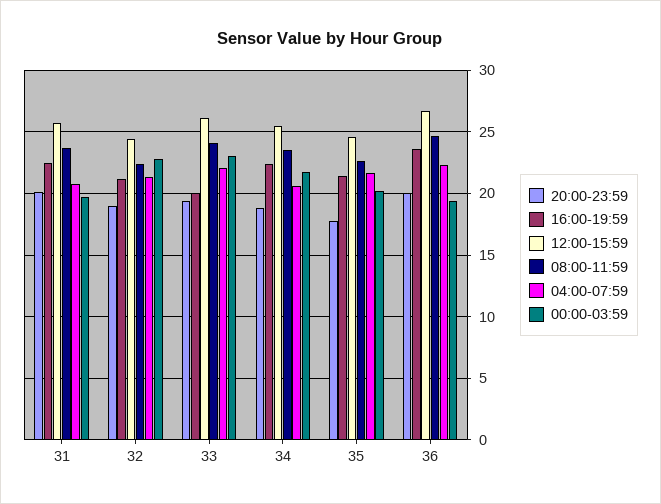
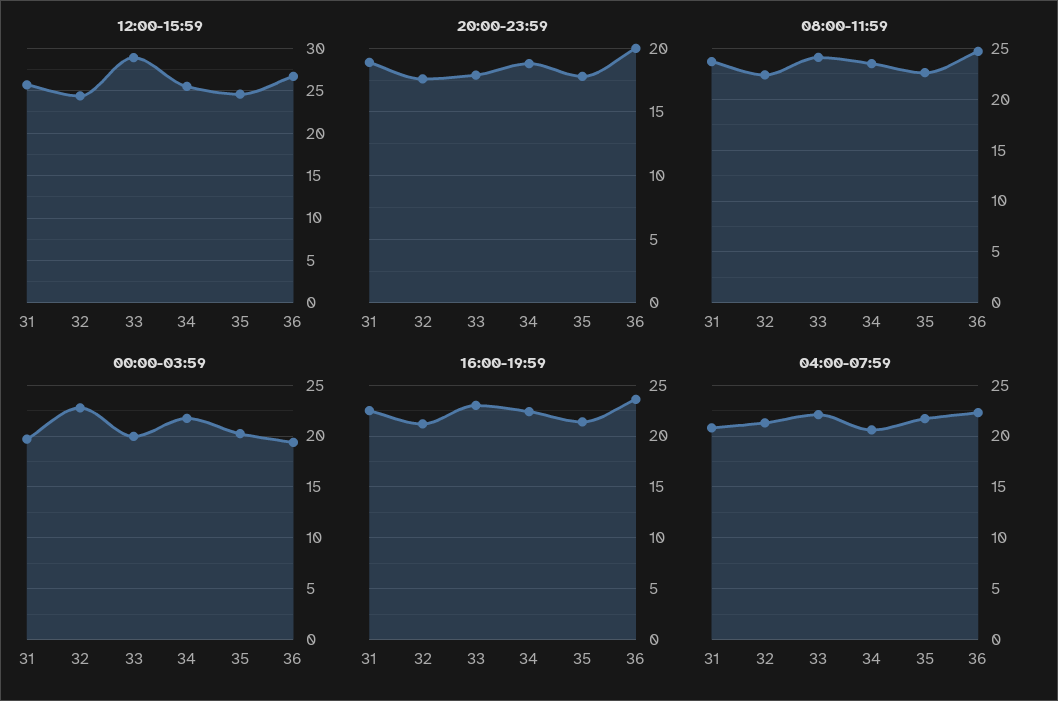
  {
    "20:00-23:59": {
-     "31": 20,
+     "31": 19,
-     "32": 19,
+     "32": 17.5,
-     "33": 19.5,
+     "33": 18,
      "34": 19,
      "35": 18,
      "36": 20
    },
    "16:00-19:59": {
      "31": 22.5,
      "32": 21,
-     "33": 20,
+     "33": 23,
      "34": 22.5,
      "35": 21.5,
      "36": 23.5
    },
    "12:00-15:59": {
      "31": 25.5,
      "32": 24.5,
-     "33": 26,
+     "33": 29,
      "34": 25.5,
      "35": 24.5,
      "36": 26.5
    },
    "08:00-11:59": {
      "31": 23.5,
      "32": 22.5,
      "33": 24,
      "34": 23.5,
      "35": 22.5,
      "36": 24.5
    },
    "04:00-07:59": {
      "31": 21,
      "32": 21.5,
      "33": 22,
      "34": 20.5,
      "35": 21.5,
      "36": 22.5
    },
    "00:00-03:59": {
      "31": 19.5,
      "32": 23,
-     "33": 23,
+     "33": 20,
      "34": 21.5,
      "35": 20,
      "36": 19.5
    }
  }

